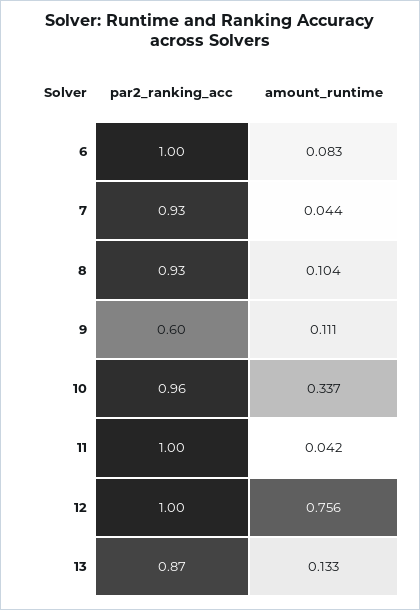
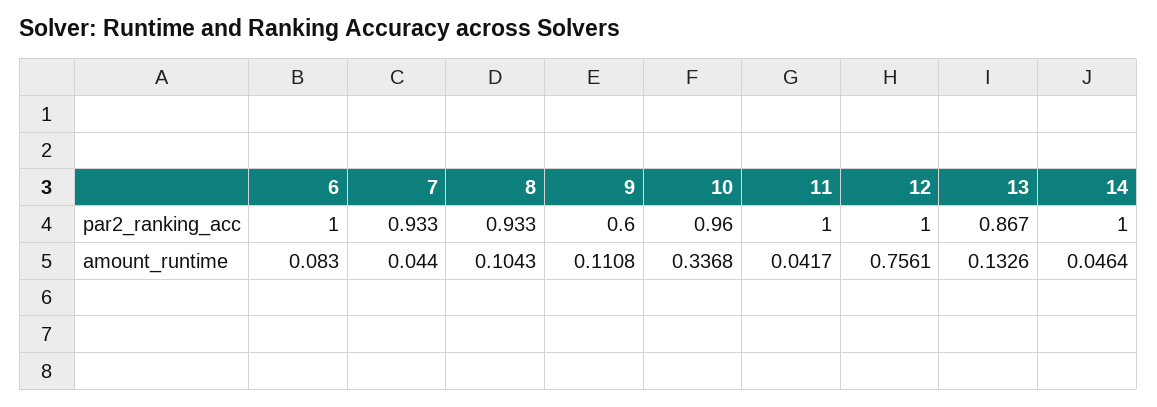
  {
    "par2_ranking_acc": {
      "6": 1,
      "7": 0.933,
      "8": 0.933,
      "9": 0.6,
      "10": 0.96,
      "11": 1,
      "12": 1,
-     "13": 0.867
+     "13": 0.867,
+     "14": 1
    },
    "amount_runtime": {
      "6": 0.083,
      "7": 0.044,
      "8": 0.1043,
      "9": 0.1108,
      "10": 0.3368,
      "11": 0.0417,
      "12": 0.7561,
-     "13": 0.1326
+     "13": 0.1326,
+     "14": 0.0464
    }
  }

